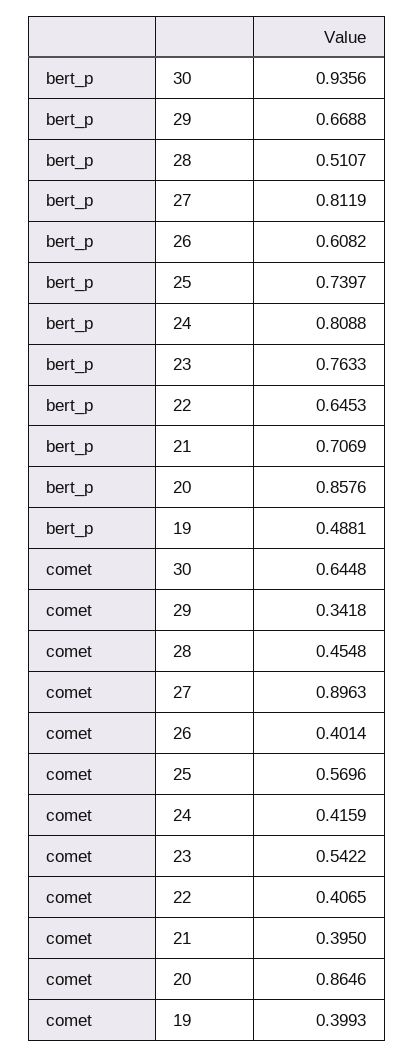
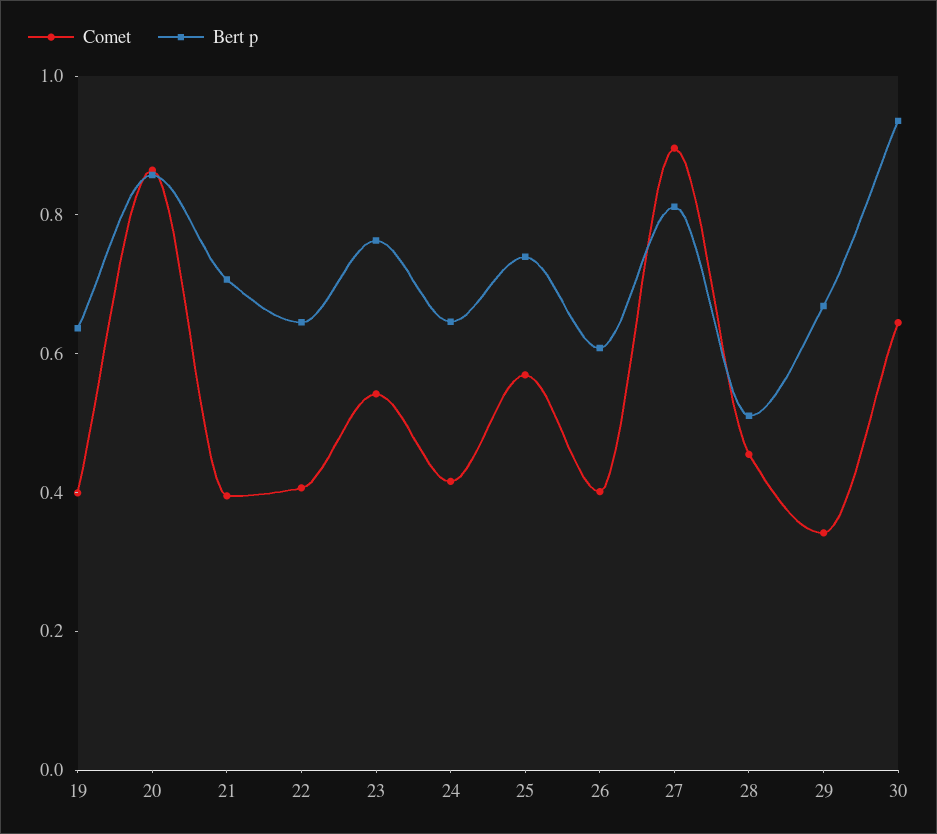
  {
    "bert_p": {
      "30": 0.9356,
      "29": 0.6688,
      "28": 0.5107,
      "27": 0.8119,
      "26": 0.6082,
      "25": 0.7397,
-     "24": 0.8088,
+     "24": 0.65,
      "23": 0.7633,
      "22": 0.6453,
      "21": 0.7069,
      "20": 0.8576,
-     "19": 0.4881
+     "19": 0.65
    },
    "comet": {
      "30": 0.6448,
      "29": 0.3418,
      "28": 0.4548,
      "27": 0.8963,
      "26": 0.4014,
      "25": 0.5696,
      "24": 0.4159,
      "23": 0.5422,
      "22": 0.4065,
      "21": 0.395,
      "20": 0.8646,
      "19": 0.3993
    }
  }

